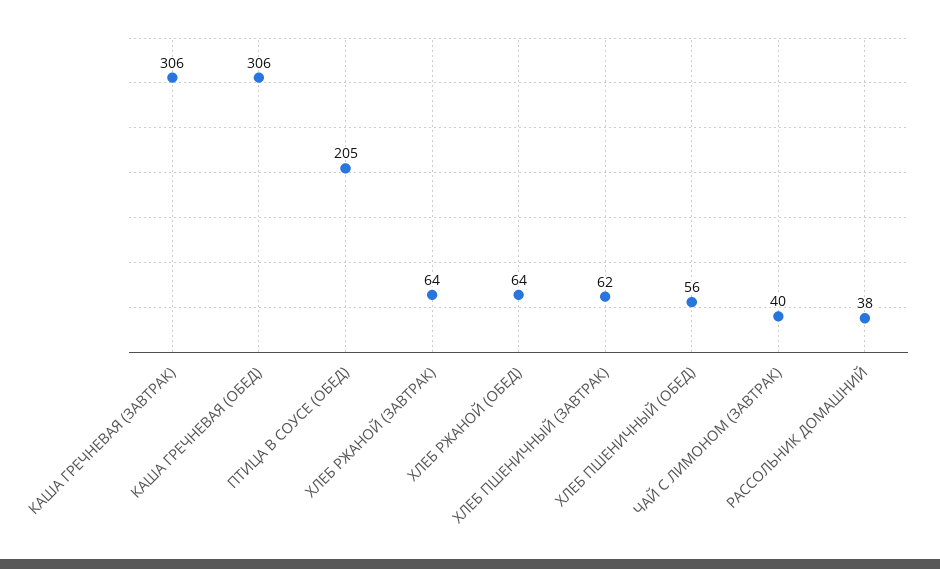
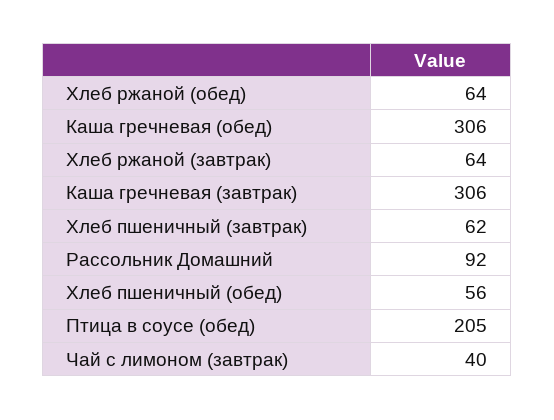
  {
    "КАША ГРЕЧНЕВАЯ (ЗАВТРАК)": 306,
    "КАША ГРЕЧНЕВАЯ (ОБЕД)": 306,
    "ПТИЦА В СОУСЕ (ОБЕД)": 205,
    "ХЛЕБ РЖАНОЙ (ЗАВТРАК)": 64,
    "ХЛЕБ РЖАНОЙ (ОБЕД)": 64,
    "ХЛЕБ ПШЕНИЧНЫЙ (ЗАВТРАК)": 62,
    "ХЛЕБ ПШЕНИЧНЫЙ (ОБЕД)": 56,
    "ЧАЙ С ЛИМОНОМ (ЗАВТРАК)": 40,
-   "РАССОЛЬНИК ДОМАШНИЙ": 38
+   "РАССОЛЬНИК ДОМАШНИЙ": 92
  }

